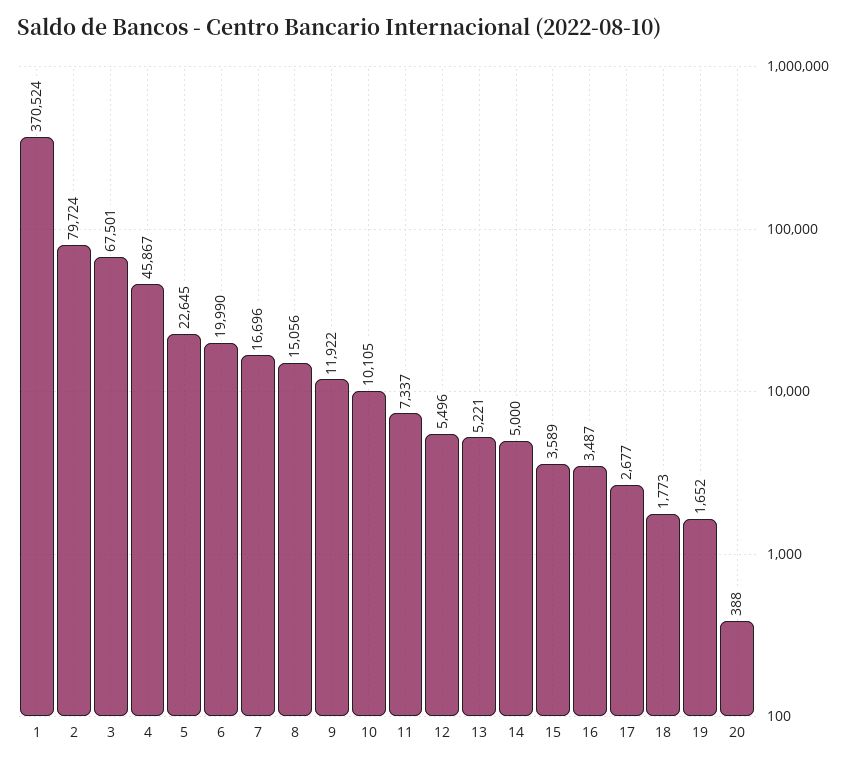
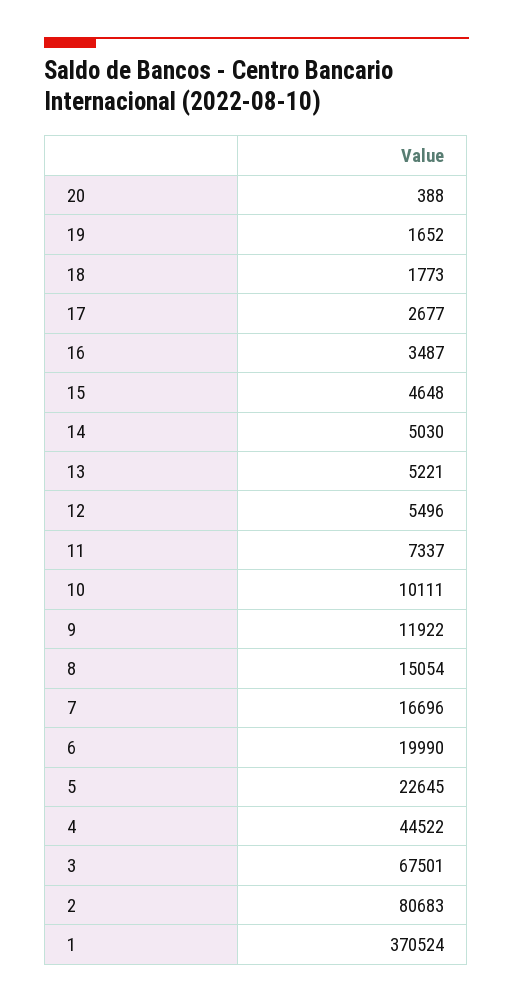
  {
    "1": 370524,
-   "2": 79724,
+   "2": 80683,
    "3": 67501,
-   "4": 45867,
+   "4": 44522,
    "5": 22645,
    "6": 19990,
    "7": 16696,
-   "8": 15056,
+   "8": 15054,
    "9": 11922,
-   "10": 10105,
+   "10": 10111,
    "11": 7337,
    "12": 5496,
    "13": 5221,
-   "14": 5000,
+   "14": 5030,
-   "15": 3589,
+   "15": 4648,
    "16": 3487,
    "17": 2677,
    "18": 1773,
    "19": 1652,
    "20": 388
  }

